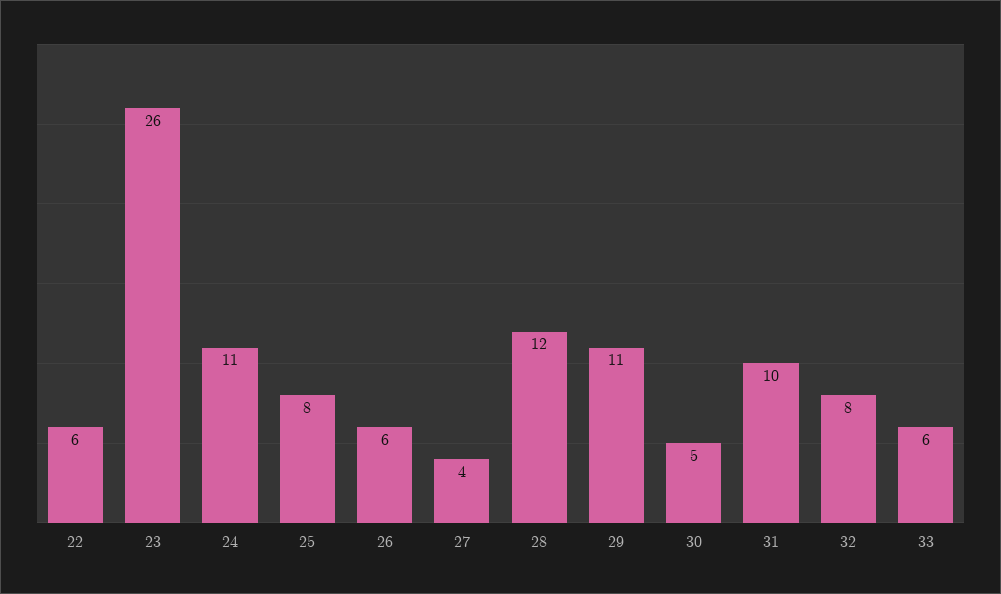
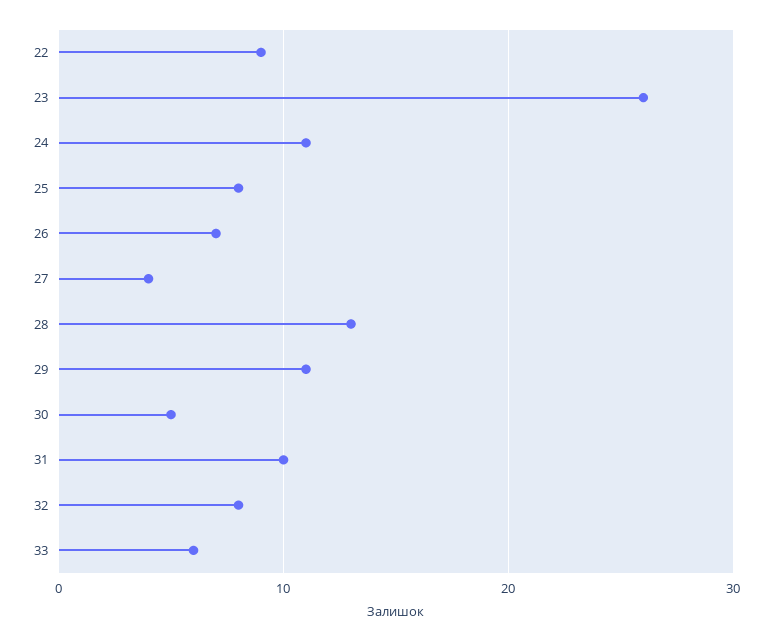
  {
-   "22": 6,
+   "22": 9,
    "23": 26,
    "24": 11,
    "25": 8,
-   "26": 6,
+   "26": 7,
    "27": 4,
-   "28": 12,
+   "28": 13,
    "29": 11,
    "30": 5,
    "31": 10,
    "32": 8,
    "33": 6
  }

